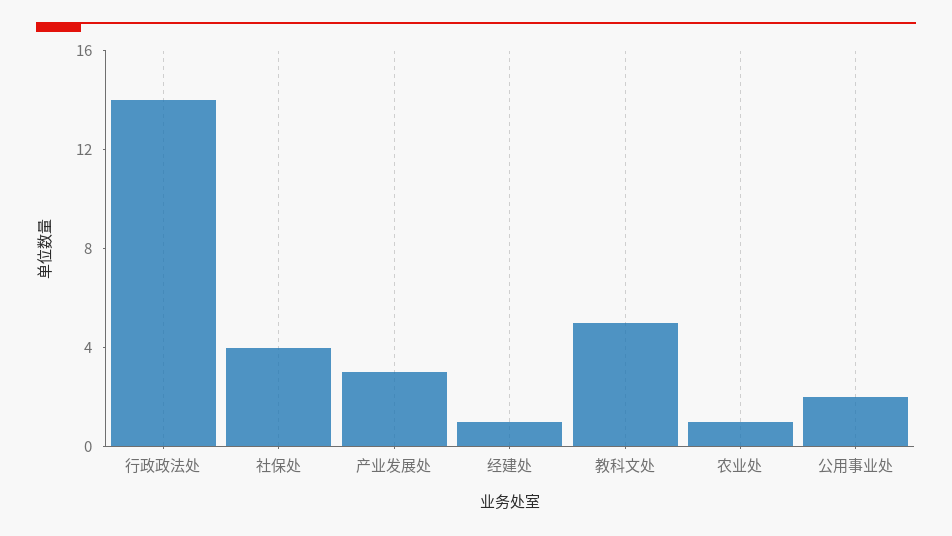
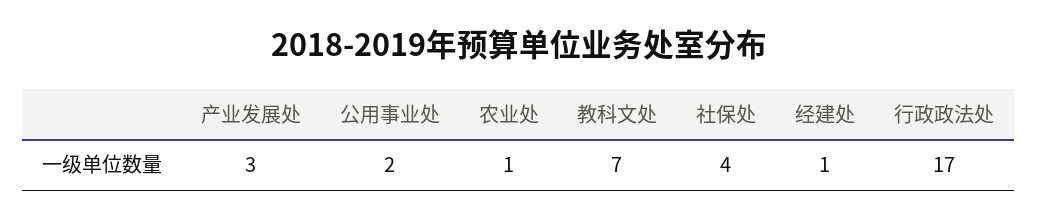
  {
-   "行政政法处": 14,
+   "行政政法处": 17,
    "社保处": 4,
    "产业发展处": 3,
    "经建处": 1,
-   "教科文处": 5,
+   "教科文处": 7,
    "农业处": 1,
    "公用事业处": 2
  }

